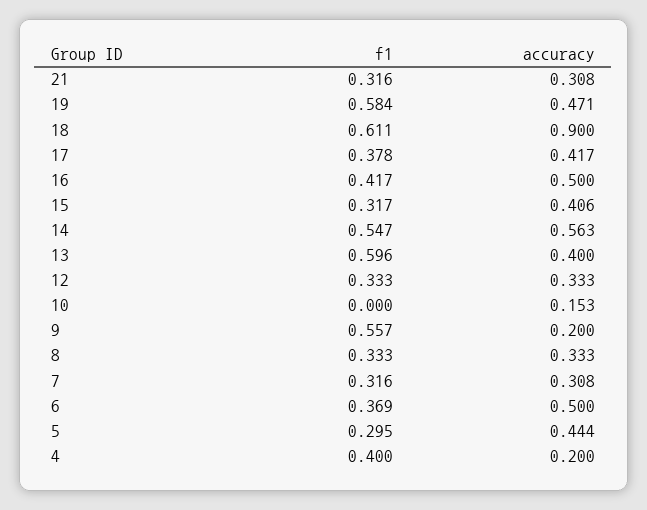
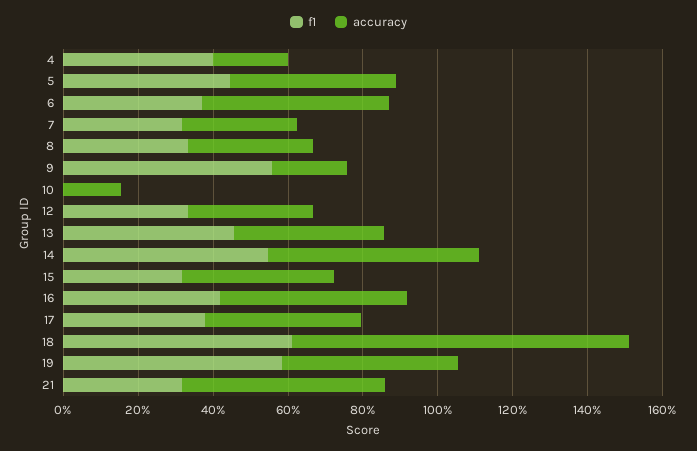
  {
    "f1": {
      "21": 0.316,
      "19": 0.584,
      "18": 0.611,
      "17": 0.378,
      "16": 0.417,
      "15": 0.317,
      "14": 0.547,
-     "13": 0.596,
+     "13": 0.45,
      "12": 0.333,
      "10": 0,
      "9": 0.557,
      "8": 0.333,
      "7": 0.316,
      "6": 0.369,
-     "5": 0.295,
+     "5": 0.45,
      "4": 0.4
    },
    "accuracy": {
-     "21": 0.308,
+     "21": 0.55,
      "19": 0.471,
      "18": 0.9,
      "17": 0.417,
      "16": 0.5,
      "15": 0.406,
      "14": 0.563,
      "13": 0.4,
      "12": 0.333,
      "10": 0.153,
      "9": 0.2,
      "8": 0.333,
      "7": 0.308,
      "6": 0.5,
      "5": 0.444,
      "4": 0.2
    }
  }

